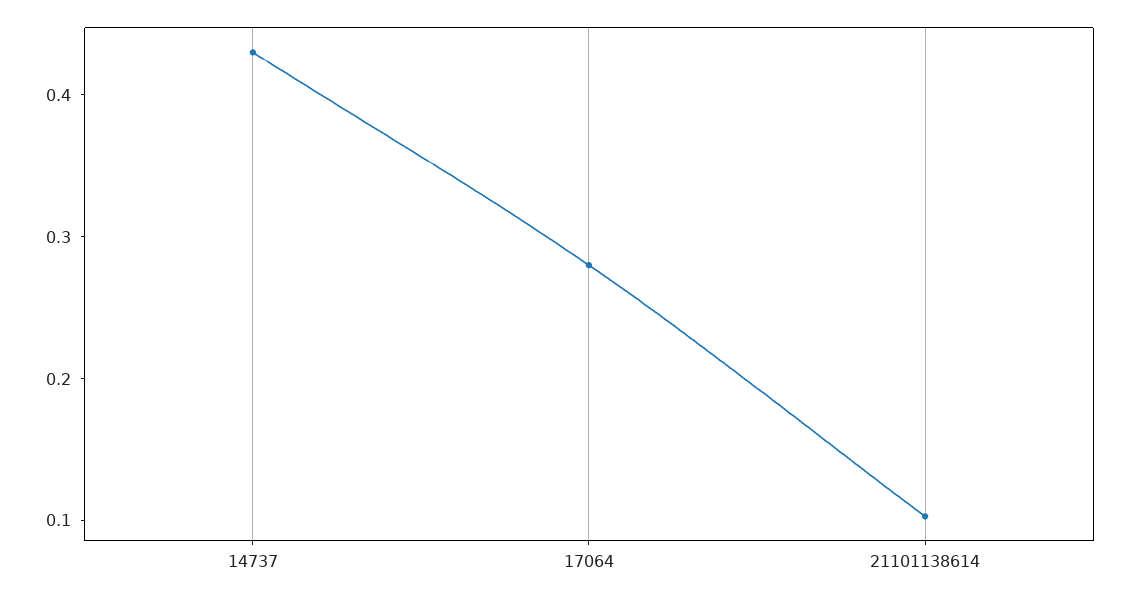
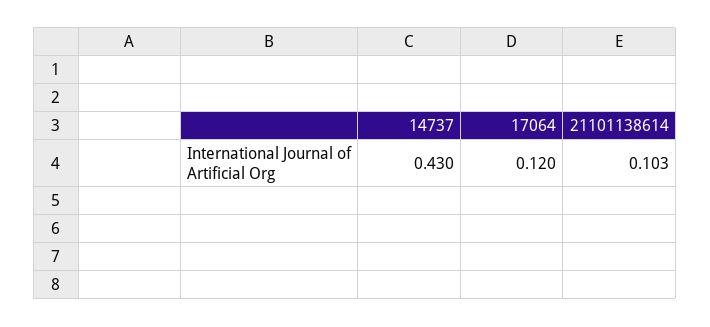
  {
    "14737": 0.43,
-   "17064": 0.28,
+   "17064": 0.12,
    "21101138614": 0.103
  }

